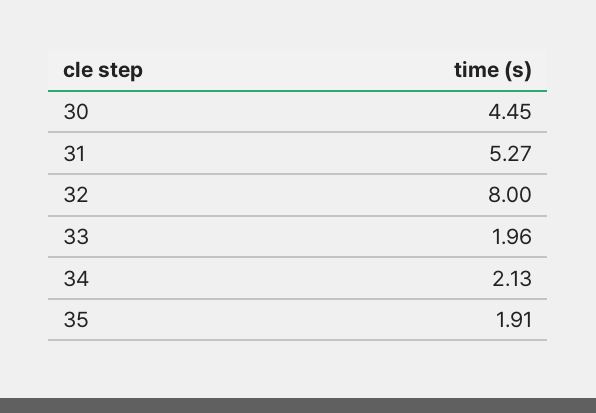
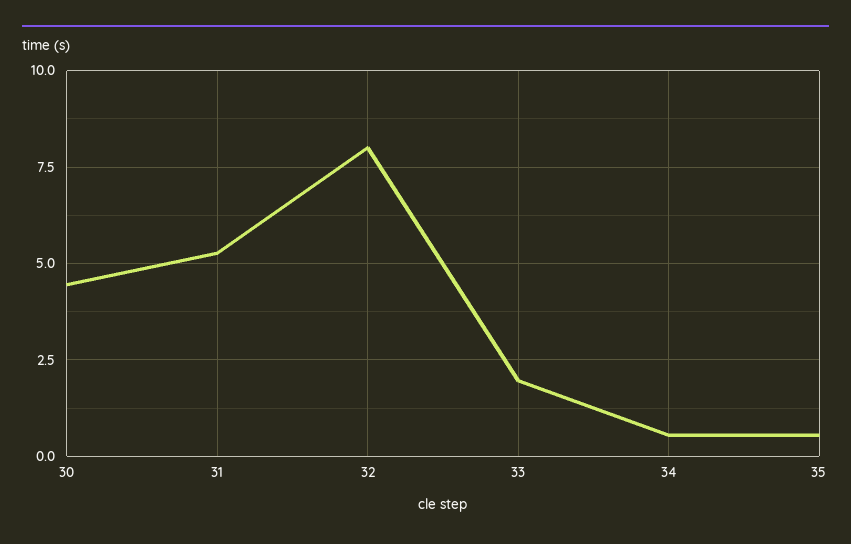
  {
    "30": 4.45,
    "31": 5.27,
    "32": 8,
    "33": 1.96,
-   "34": 2.13,
+   "34": 0.5,
-   "35": 1.91
+   "35": 0.5
  }

